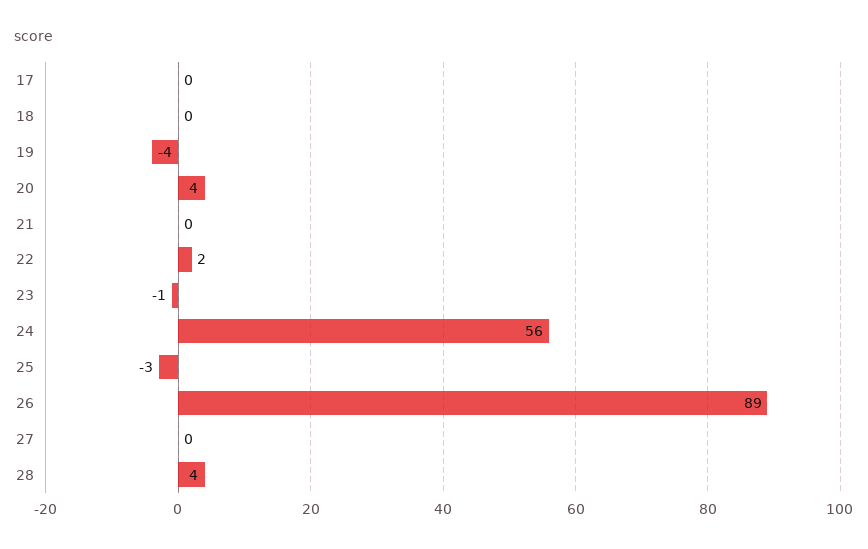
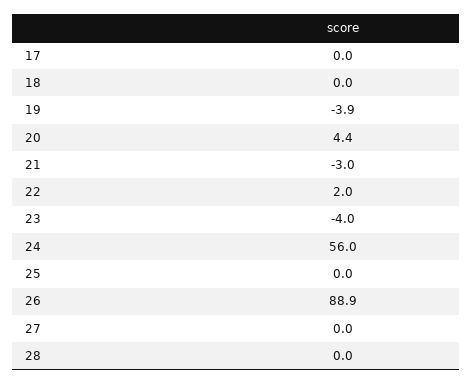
  {
    "17": 0,
    "18": 0,
    "19": -3.9,
    "20": 4.4,
-   "21": 0,
+   "21": -3,
    "22": 2,
-   "23": -1,
+   "23": -4,
    "24": 56,
-   "25": -3,
+   "25": 0,
    "26": 88.9,
    "27": 0,
-   "28": 4
+   "28": 0
  }

